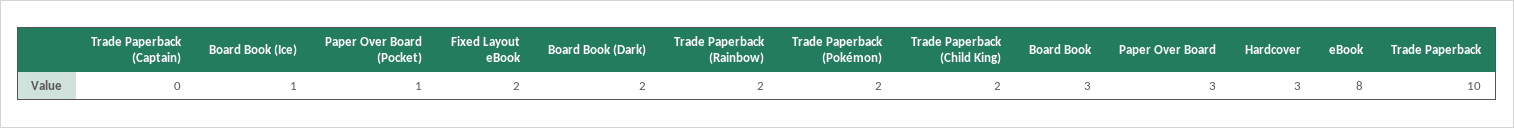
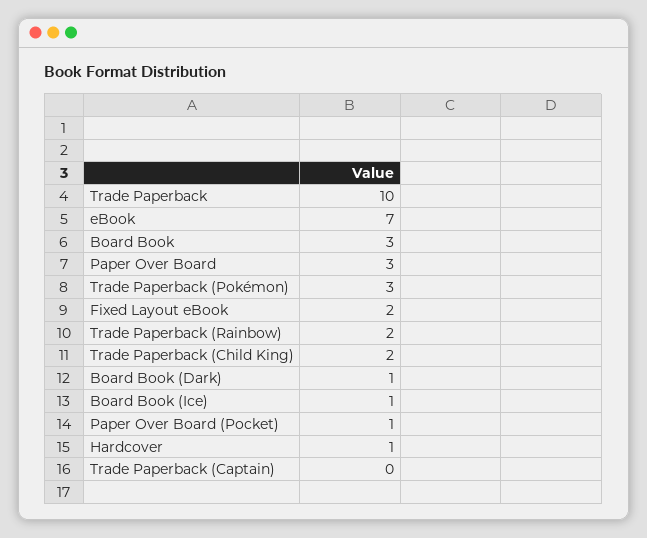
  {
    "Trade Paperback (Captain)": 0,
    "Board Book (Ice)": 1,
    "Paper Over Board (Pocket)": 1,
    "Fixed Layout eBook": 2,
-   "Board Book (Dark)": 2,
+   "Board Book (Dark)": 1,
    "Trade Paperback (Rainbow)": 2,
-   "Trade Paperback (Pokémon)": 2,
+   "Trade Paperback (Pokémon)": 3,
    "Trade Paperback (Child King)": 2,
    "Board Book": 3,
    "Paper Over Board": 3,
-   "Hardcover": 3,
+   "Hardcover": 1,
-   "eBook": 8,
+   "eBook": 7,
    "Trade Paperback": 10
  }

